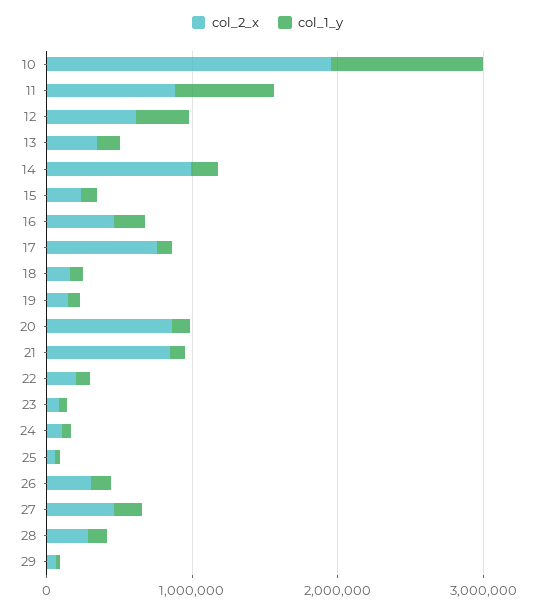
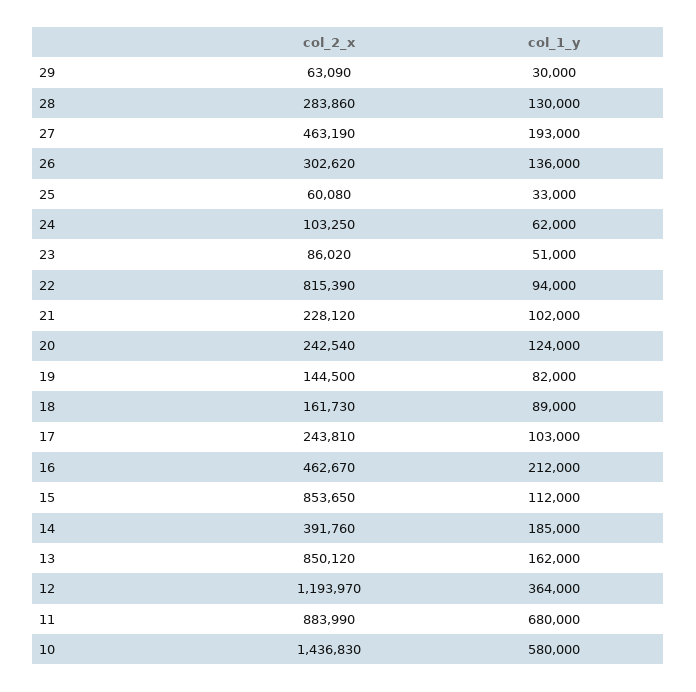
  {
    "col_2_x": {
-     "10": 2000000,
+     "10": 1436830,
      "11": 883990,
-     "12": 600000,
+     "12": 1193970,
-     "13": 400000,
+     "13": 850120,
-     "14": 1000000,
+     "14": 391760,
-     "15": 200000,
+     "15": 853650,
      "16": 462670,
-     "17": 800000,
+     "17": 243810,
      "18": 161730,
      "19": 144500,
-     "20": 800000,
+     "20": 242540,
-     "21": 800000,
+     "21": 228120,
-     "22": 200000,
+     "22": 815390,
      "23": 86020,
      "24": 103250,
      "25": 60080,
      "26": 302620,
      "27": 463190,
      "28": 283860,
      "29": 63090
    },
    "col_1_y": {
-     "10": 1000000,
+     "10": 580000,
      "11": 680000,
      "12": 364000,
      "13": 162000,
      "14": 185000,
      "15": 112000,
      "16": 212000,
      "17": 103000,
      "18": 89000,
      "19": 82000,
      "20": 124000,
      "21": 102000,
      "22": 94000,
      "23": 51000,
      "24": 62000,
      "25": 33000,
      "26": 136000,
      "27": 193000,
      "28": 130000,
      "29": 30000
    }
  }

